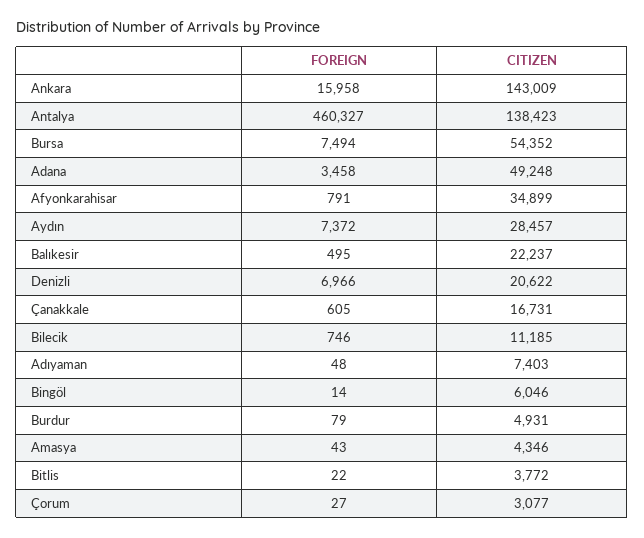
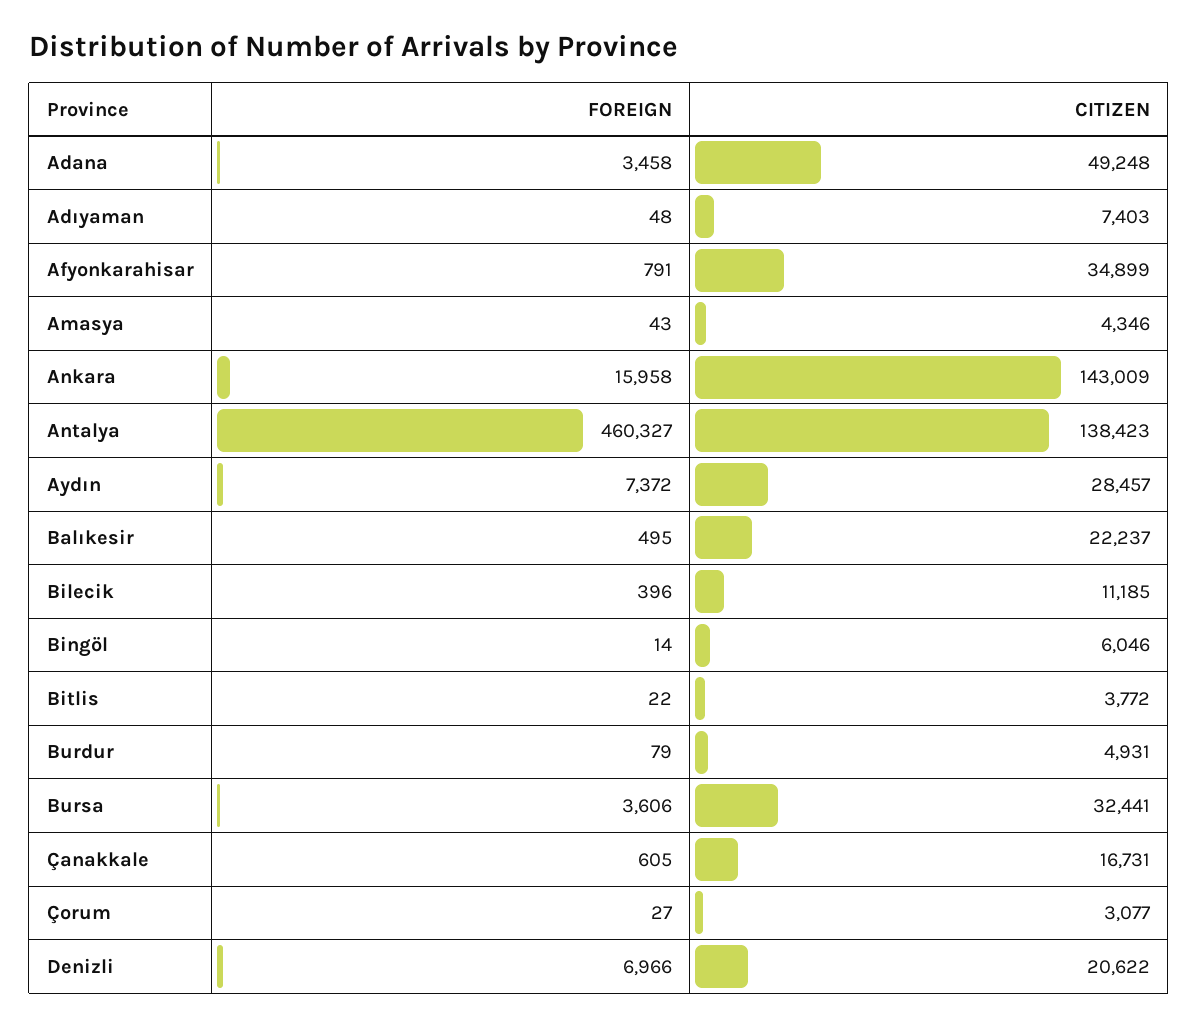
  {
    "FOREIGN": {
      "Ankara": 15958,
      "Antalya": 460327,
-     "Bursa": 7494,
+     "Bursa": 3606,
      "Adana": 3458,
      "Afyonkarahisar": 791,
      "Aydın": 7372,
      "Balıkesir": 495,
      "Denizli": 6966,
      "Çanakkale": 605,
-     "Bilecik": 746,
+     "Bilecik": 396,
      "Adıyaman": 48,
      "Bingöl": 14,
      "Burdur": 79,
      "Amasya": 43,
      "Bitlis": 22,
      "Çorum": 27
    },
    "CITIZEN": {
      "Ankara": 143009,
      "Antalya": 138423,
-     "Bursa": 54352,
+     "Bursa": 32441,
      "Adana": 49248,
      "Afyonkarahisar": 34899,
      "Aydın": 28457,
      "Balıkesir": 22237,
      "Denizli": 20622,
      "Çanakkale": 16731,
      "Bilecik": 11185,
      "Adıyaman": 7403,
      "Bingöl": 6046,
      "Burdur": 4931,
      "Amasya": 4346,
      "Bitlis": 3772,
      "Çorum": 3077
    }
  }

